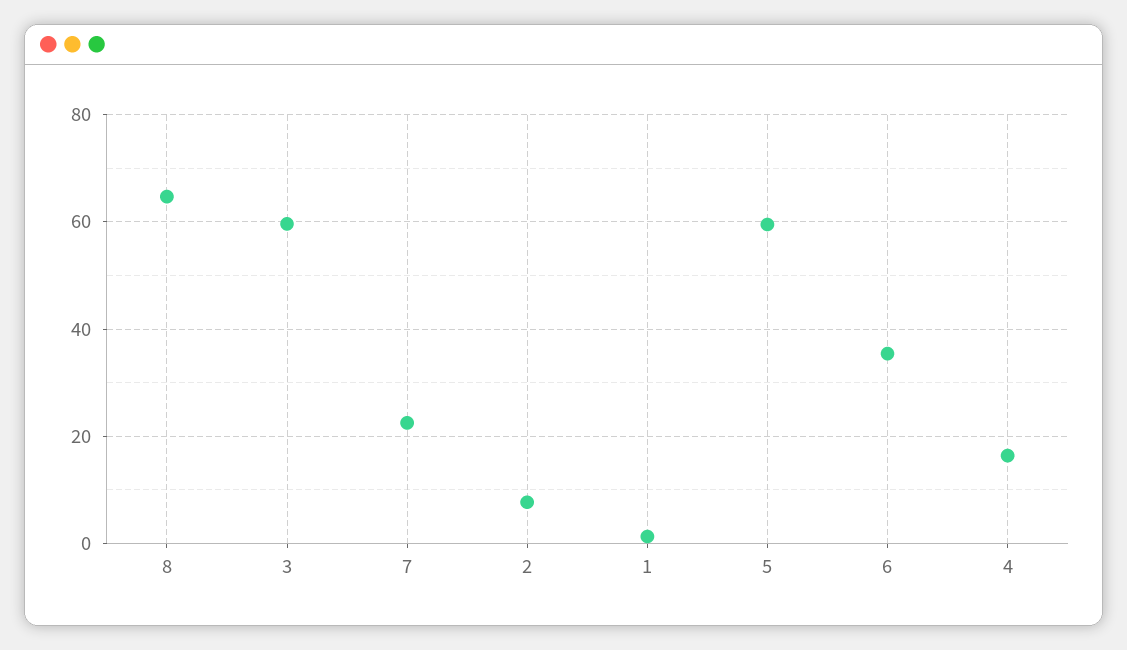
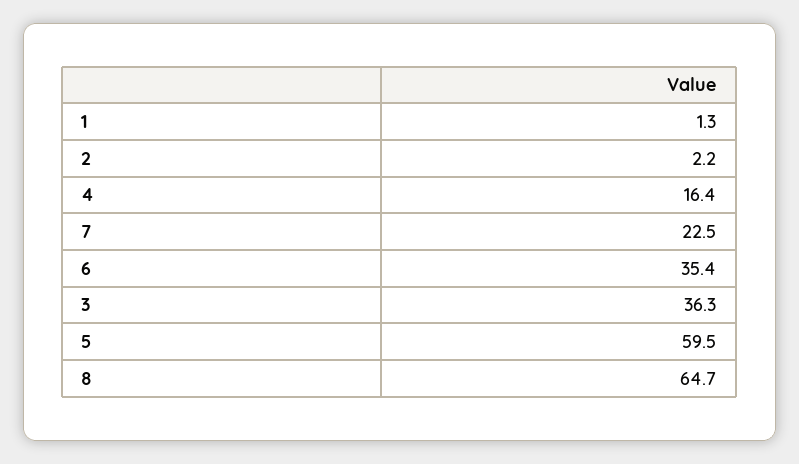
  {
    "8": 64.7,
-   "3": 60,
+   "3": 36.3,
    "7": 22.5,
-   "2": 8,
+   "2": 2.2,
    "1": 1.3,
    "5": 59.5,
    "6": 35.4,
    "4": 16.4
  }

